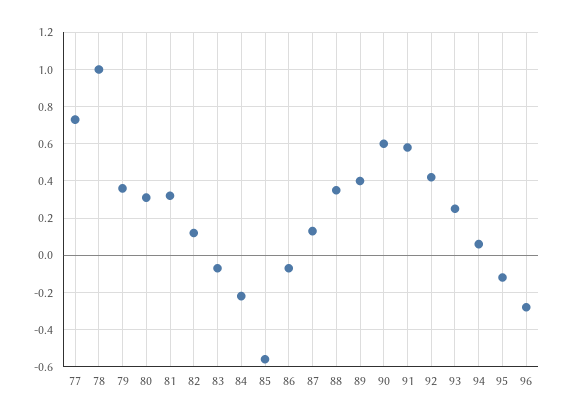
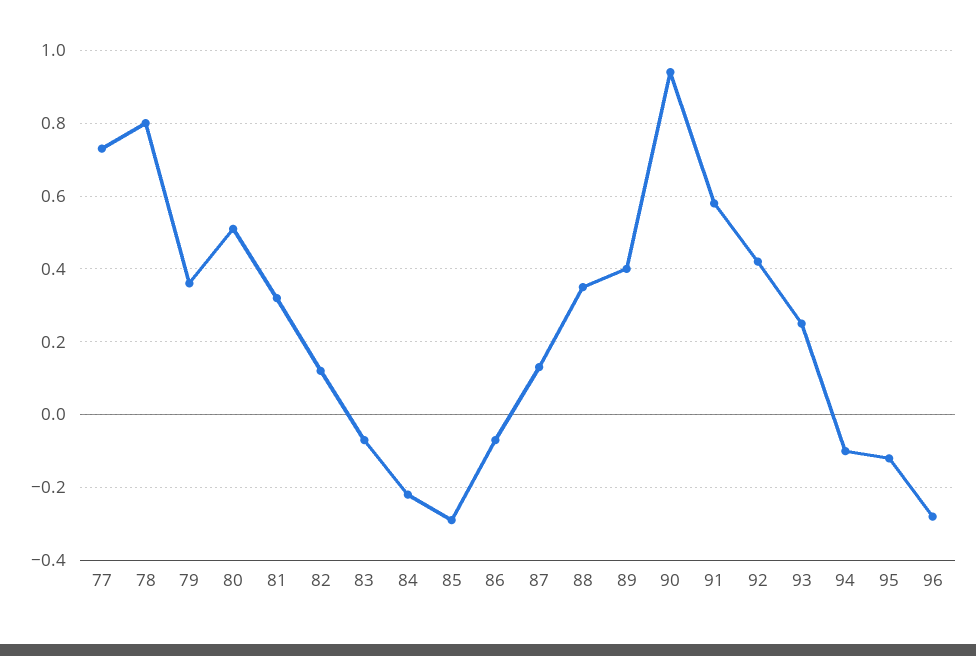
  {
    "77": 0.75,
-   "78": 1,
+   "78": 0.8,
    "79": 0.35,
-   "80": 0.3,
+   "80": 0.5,
    "81": 0.3,
    "82": 0.1,
    "83": -0.05,
    "84": -0.2,
-   "85": -0.55,
+   "85": -0.3,
    "86": -0.05,
    "87": 0.15,
    "88": 0.35,
    "89": 0.4,
-   "90": 0.6,
+   "90": 0.95,
    "91": 0.6,
    "92": 0.4,
    "93": 0.25,
-   "94": 0.05,
+   "94": -0.1,
    "95": -0.1,
    "96": -0.3
  }

